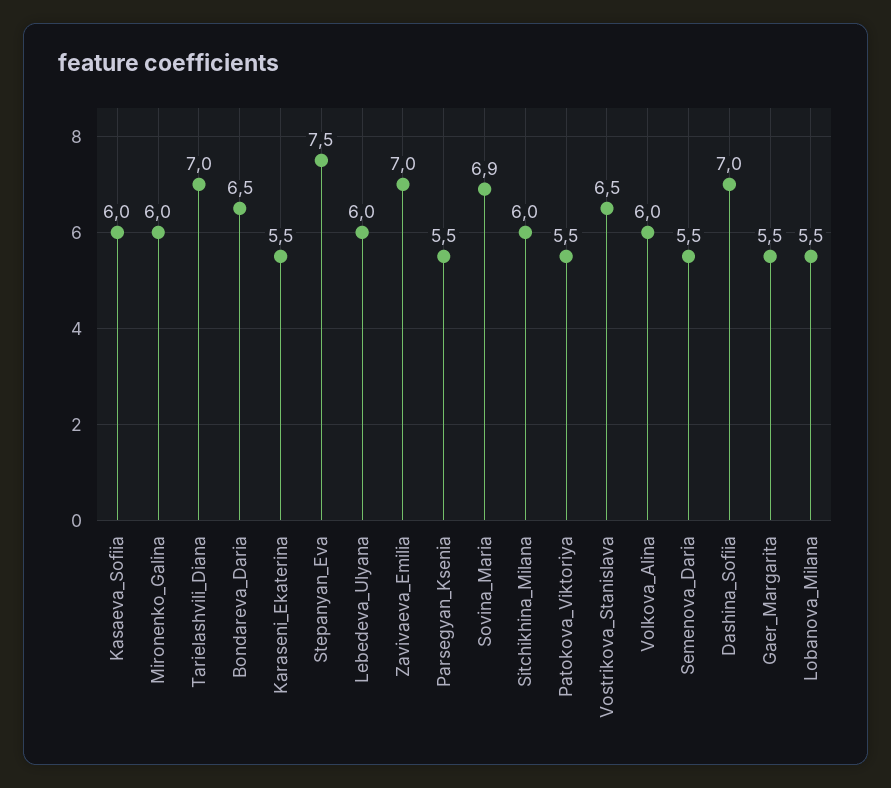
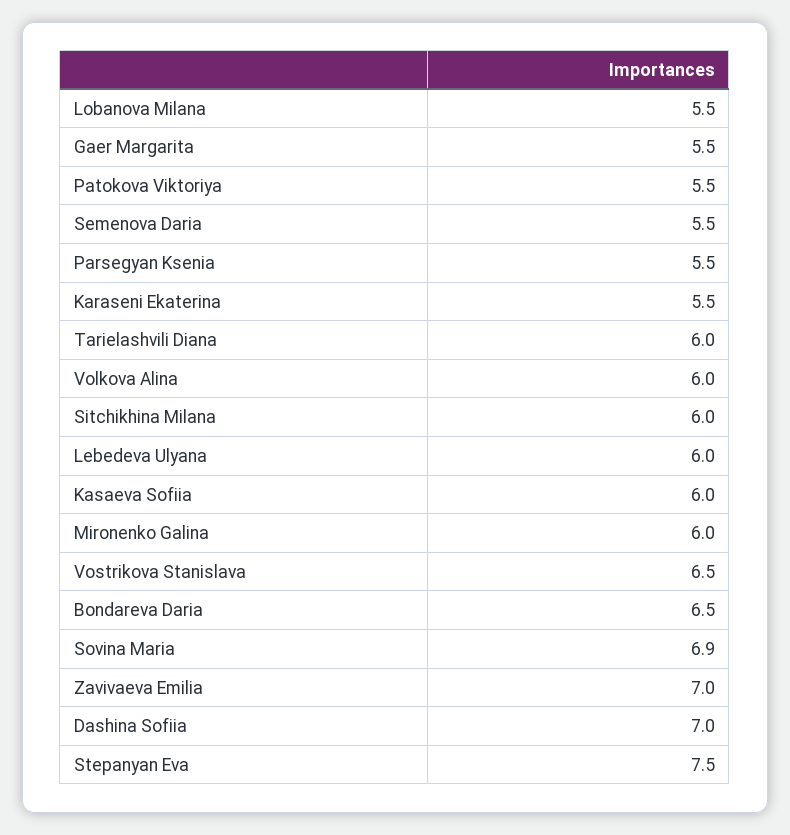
  {
    "Kasaeva_Sofiia": 6,
    "Mironenko_Galina": 6,
-   "Tarielashvili_Diana": 7,
+   "Tarielashvili_Diana": 6,
    "Bondareva_Daria": 6.5,
    "Karaseni_Ekaterina": 5.5,
    "Stepanyan_Eva": 7.5,
    "Lebedeva_Ulyana": 6,
    "Zavivaeva_Emilia": 7,
    "Parsegyan_Ksenia": 5.5,
    "Sovina_Maria": 6.9,
    "Sitchikhina_Milana": 6,
    "Patokova_Viktoriya": 5.5,
    "Vostrikova_Stanislava": 6.5,
    "Volkova_Alina": 6,
    "Semenova_Daria": 5.5,
    "Dashina_Sofiia": 7,
    "Gaer_Margarita": 5.5,
    "Lobanova_Milana": 5.5
  }

